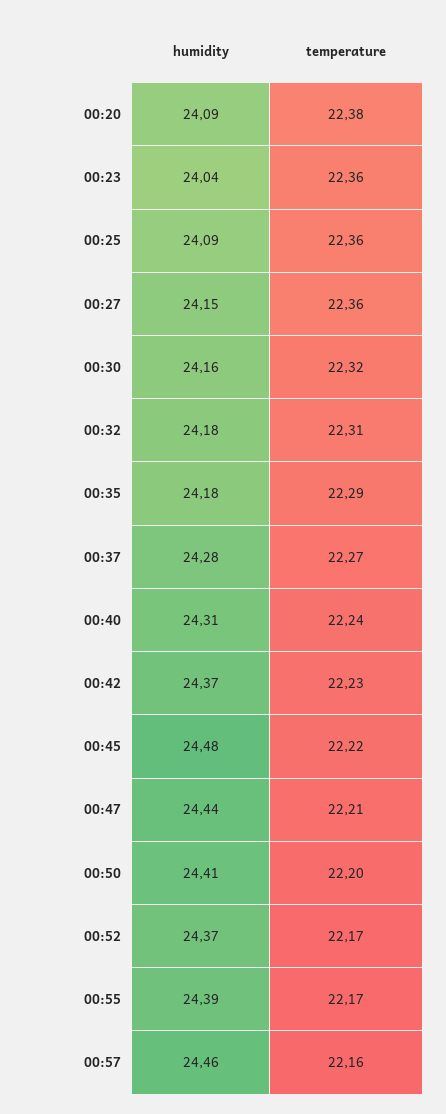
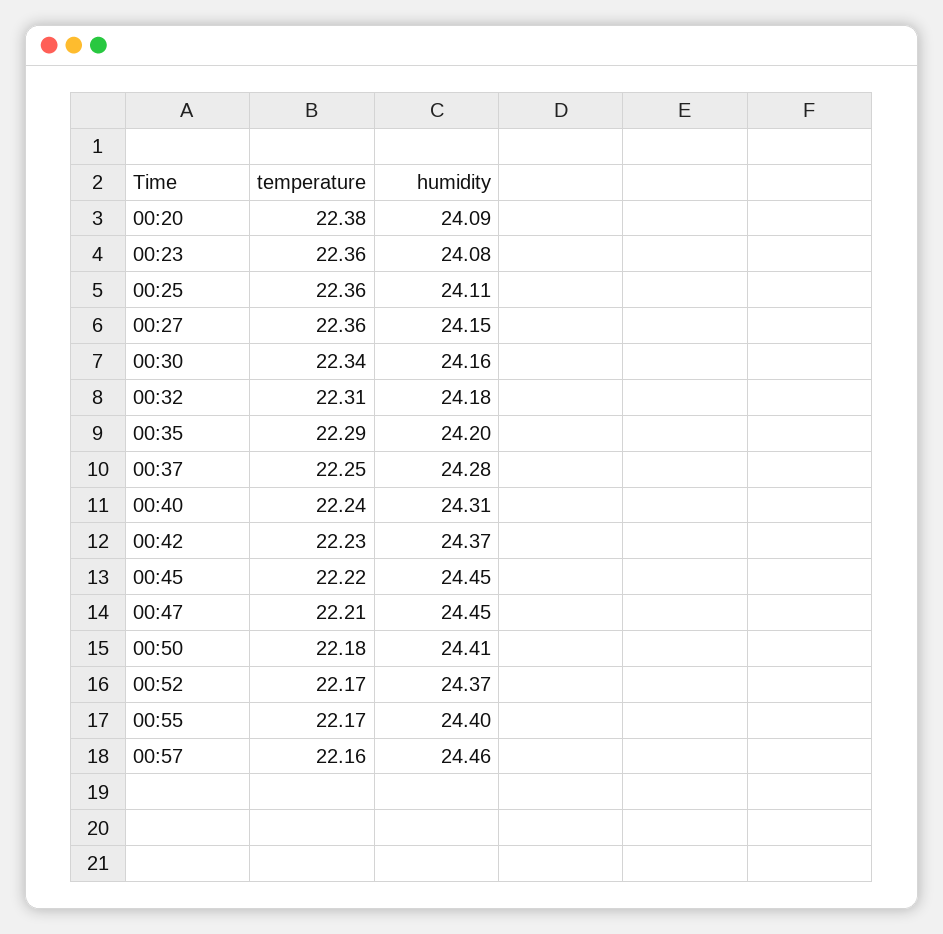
  {
    "humidity": {
      "00:20": 24.09,
-     "00:23": 24.04,
+     "00:23": 24.08,
-     "00:25": 24.09,
+     "00:25": 24.11,
      "00:27": 24.15,
      "00:30": 24.16,
      "00:32": 24.18,
-     "00:35": 24.18,
+     "00:35": 24.2,
      "00:37": 24.28,
      "00:40": 24.31,
      "00:42": 24.37,
-     "00:45": 24.48,
+     "00:45": 24.45,
-     "00:47": 24.44,
+     "00:47": 24.45,
      "00:50": 24.41,
      "00:52": 24.37,
-     "00:55": 24.39,
+     "00:55": 24.4,
      "00:57": 24.46
    },
    "temperature": {
      "00:20": 22.38,
      "00:23": 22.36,
      "00:25": 22.36,
      "00:27": 22.36,
-     "00:30": 22.32,
+     "00:30": 22.34,
      "00:32": 22.31,
      "00:35": 22.29,
-     "00:37": 22.27,
+     "00:37": 22.25,
      "00:40": 22.24,
      "00:42": 22.23,
      "00:45": 22.22,
      "00:47": 22.21,
-     "00:50": 22.2,
+     "00:50": 22.18,
      "00:52": 22.17,
      "00:55": 22.17,
      "00:57": 22.16
    }
  }

